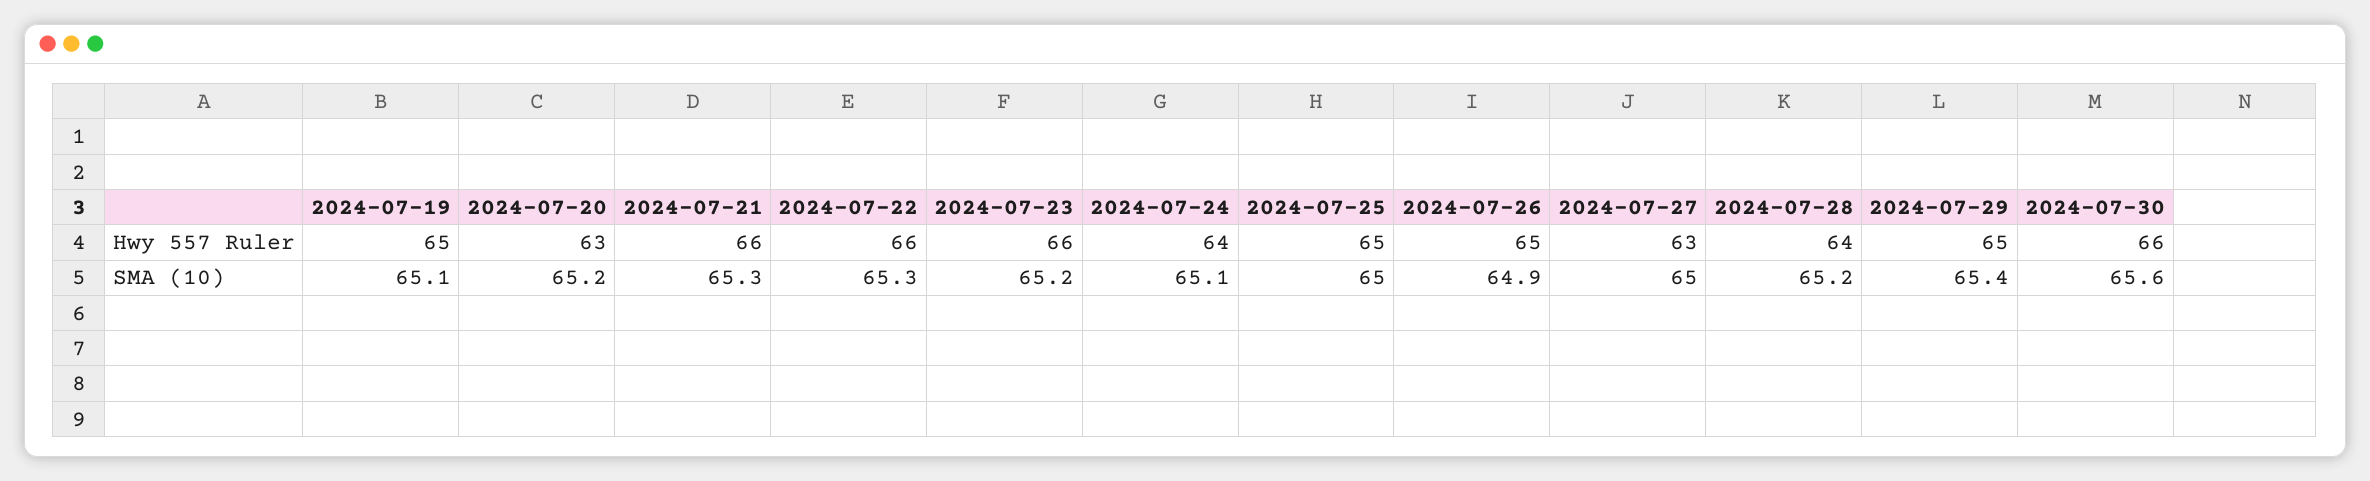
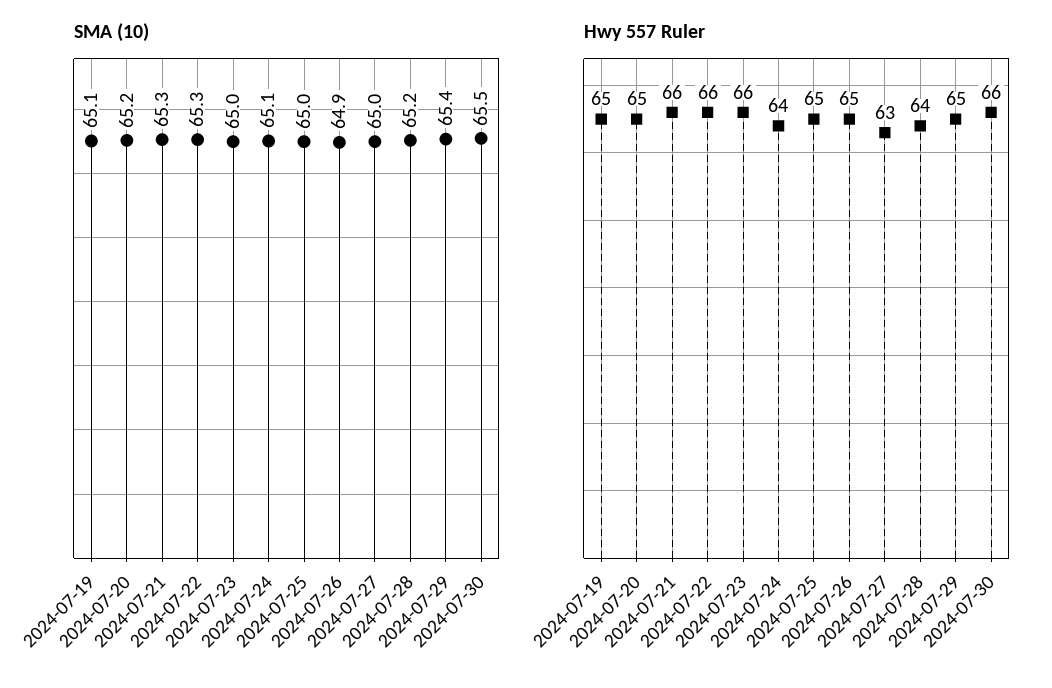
  {
    "Hwy 557 Ruler": {
      "2024-07-19": 65,
-     "2024-07-20": 63,
+     "2024-07-20": 65,
      "2024-07-21": 66,
      "2024-07-22": 66,
      "2024-07-23": 66,
      "2024-07-24": 64,
      "2024-07-25": 65,
      "2024-07-26": 65,
      "2024-07-27": 63,
      "2024-07-28": 64,
      "2024-07-29": 65,
      "2024-07-30": 66
    },
    "SMA (10)": {
      "2024-07-19": 65.1,
      "2024-07-20": 65.2,
      "2024-07-21": 65.3,
      "2024-07-22": 65.3,
-     "2024-07-23": 65.2,
+     "2024-07-23": 65,
      "2024-07-24": 65.1,
      "2024-07-25": 65,
      "2024-07-26": 64.9,
      "2024-07-27": 65,
      "2024-07-28": 65.2,
      "2024-07-29": 65.4,
-     "2024-07-30": 65.6
+     "2024-07-30": 65.5
    }
  }

